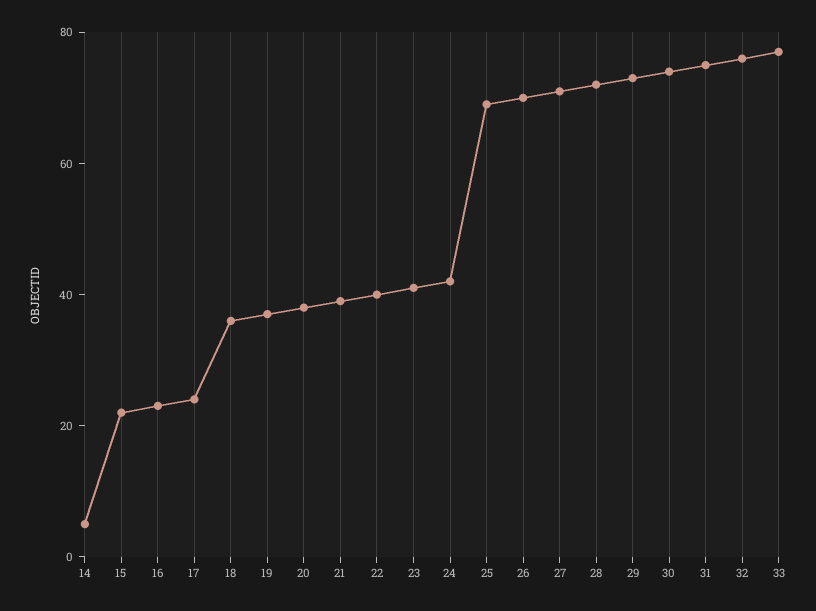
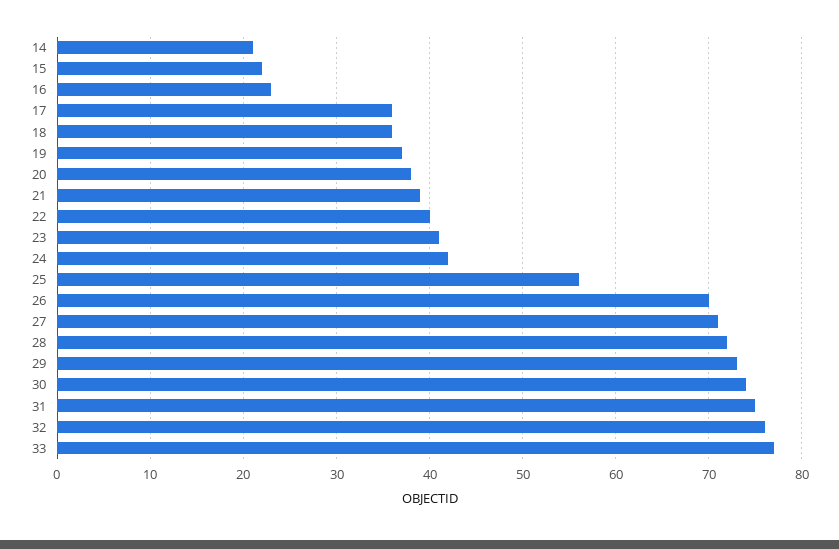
  {
-   "14": 5,
+   "14": 21,
    "15": 22,
    "16": 23,
-   "17": 25,
+   "17": 36,
    "18": 36,
    "19": 37,
    "20": 38,
    "21": 39,
    "22": 40,
    "23": 41,
    "24": 42,
-   "25": 70,
+   "25": 56,
    "26": 70,
    "27": 71,
    "28": 72,
    "29": 73,
    "30": 74,
    "31": 75,
    "32": 76,
    "33": 77
  }

